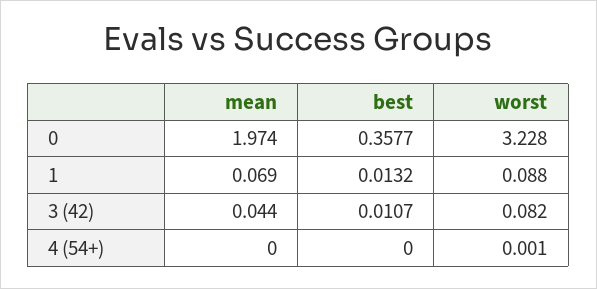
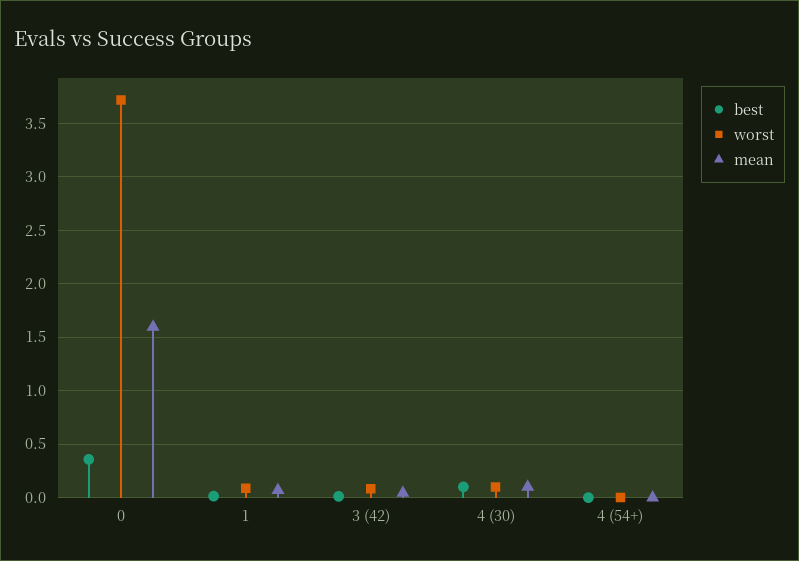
  {
    "mean": {
-     "0": 1.974,
+     "0": 1.6,
      "1": 0.069,
      "3 (42)": 0.044,
-     "4 (54+)": 0
+     "4 (54+)": 0,
+     "4 (30)": 0.1
    },
    "best": {
      "0": 0.3577,
      "1": 0.0132,
      "3 (42)": 0.0107,
-     "4 (54+)": 0
+     "4 (54+)": 0,
+     "4 (30)": 0.1
    },
    "worst": {
-     "0": 3.228,
+     "0": 3.7,
      "1": 0.088,
      "3 (42)": 0.082,
-     "4 (54+)": 0.001
+     "4 (54+)": 0.001,
+     "4 (30)": 0.1
    }
  }

